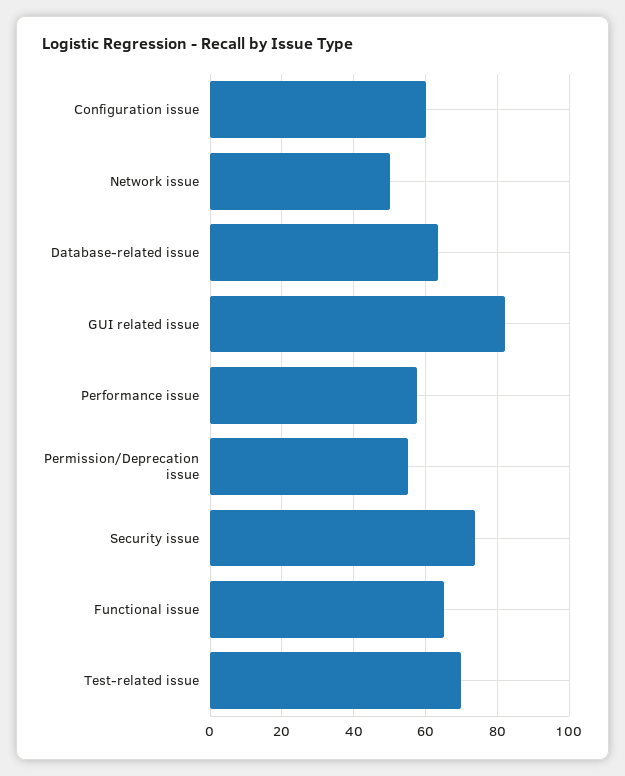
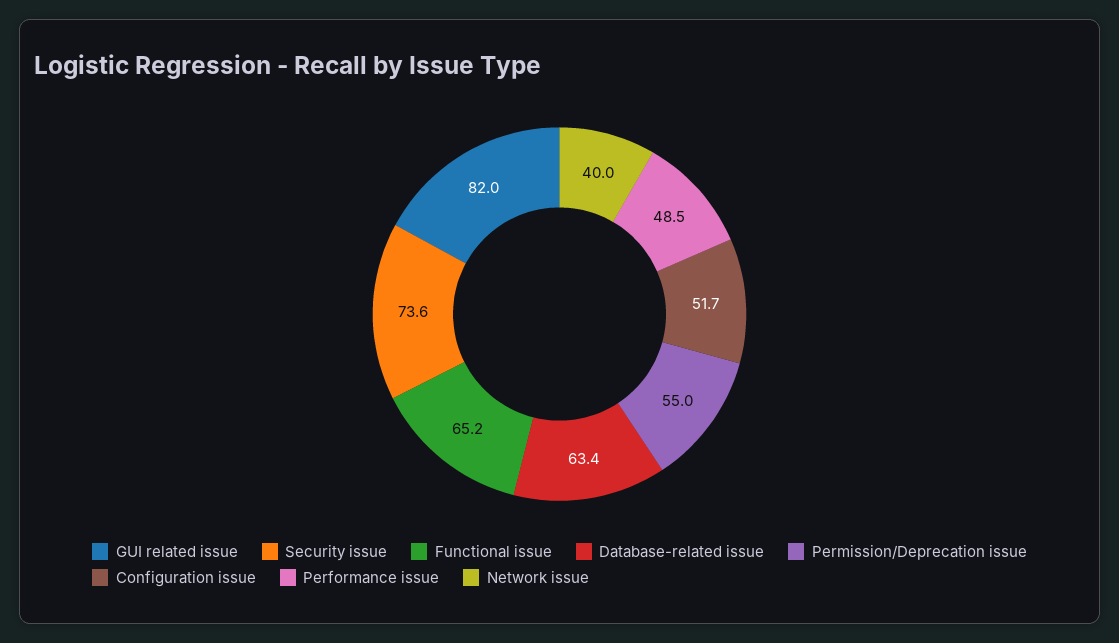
  {
-   "Configuration issue": 60,
+   "Configuration issue": 51.7,
-   "Network issue": 50,
+   "Network issue": 40,
    "Database-related issue": 63.4,
    "GUI related issue": 82,
-   "Performance issue": 58,
+   "Performance issue": 48.5,
    "Permission/Deprecation issue": 55,
    "Security issue": 73.6,
-   "Functional issue": 65.2,
+   "Functional issue": 65.2
-   "Test-related issue": 70
  }

